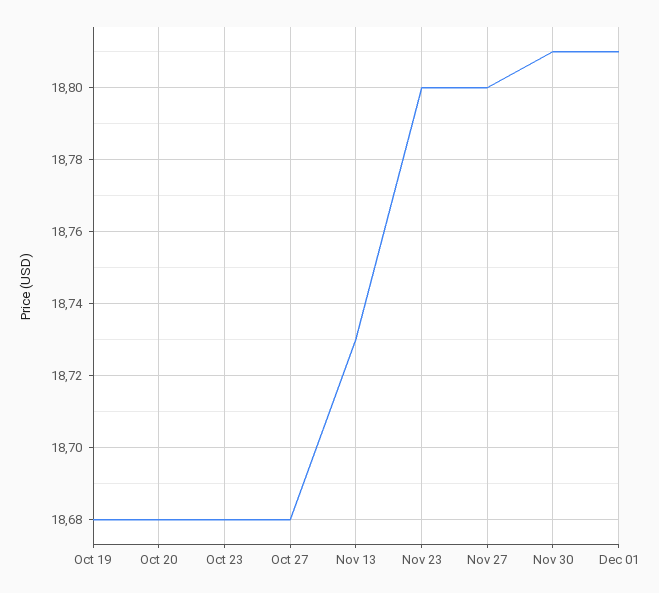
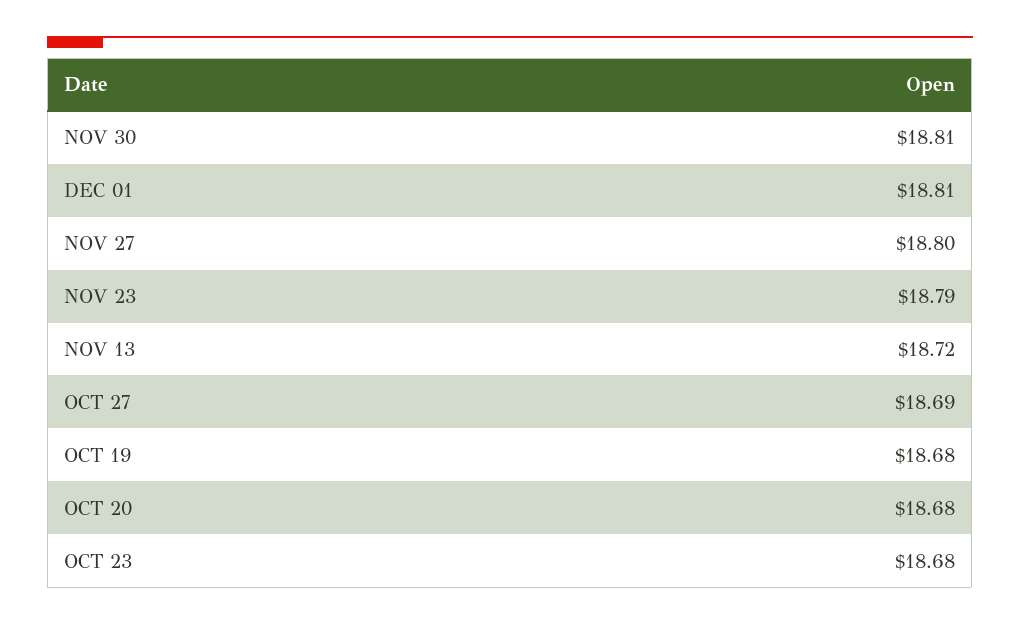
  {
    "Oct 19": 18.68,
    "Oct 20": 18.68,
    "Oct 23": 18.68,
-   "Oct 27": 18.68,
+   "Oct 27": 18.69,
-   "Nov 13": 18.73,
+   "Nov 13": 18.72,
-   "Nov 23": 18.8,
+   "Nov 23": 18.79,
    "Nov 27": 18.8,
    "Nov 30": 18.81,
    "Dec 01": 18.81
  }

